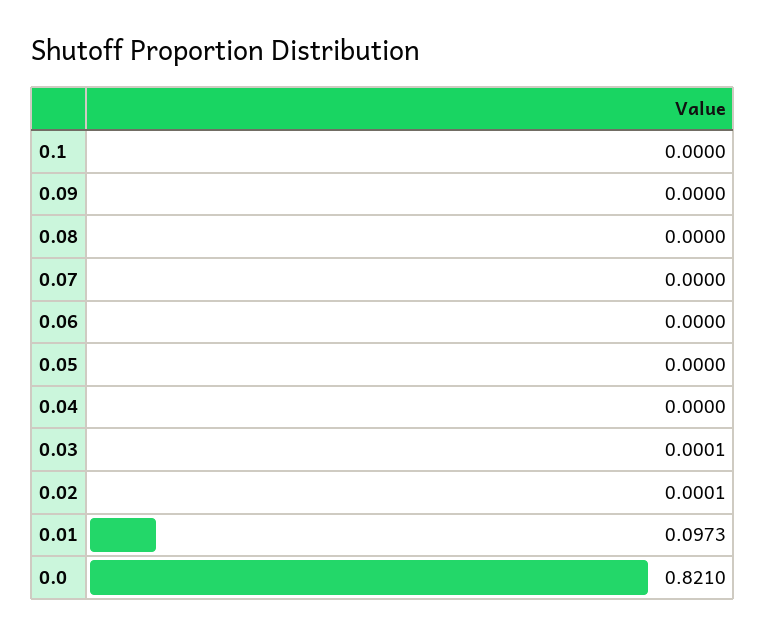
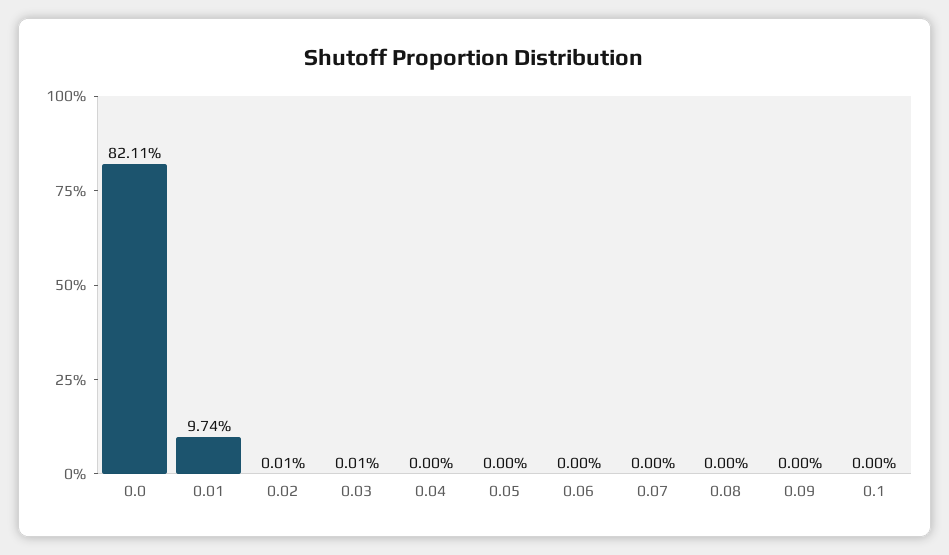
  {
    "0.1": 0,
    "0.09": 0,
    "0.08": 0,
    "0.07": 0,
    "0.06": 0,
    "0.05": 0,
    "0.04": 0,
    "0.03": 0.0001,
    "0.02": 0.0001,
-   "0.01": 0.0973,
+   "0.01": 0.0974,
-   "0.0": 0.821
+   "0.0": 0.8211
  }

